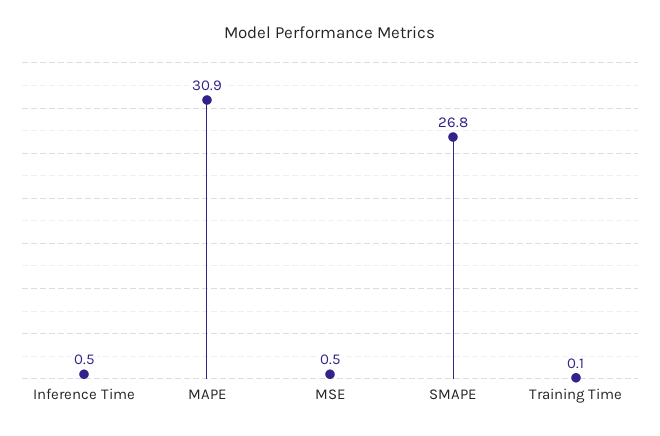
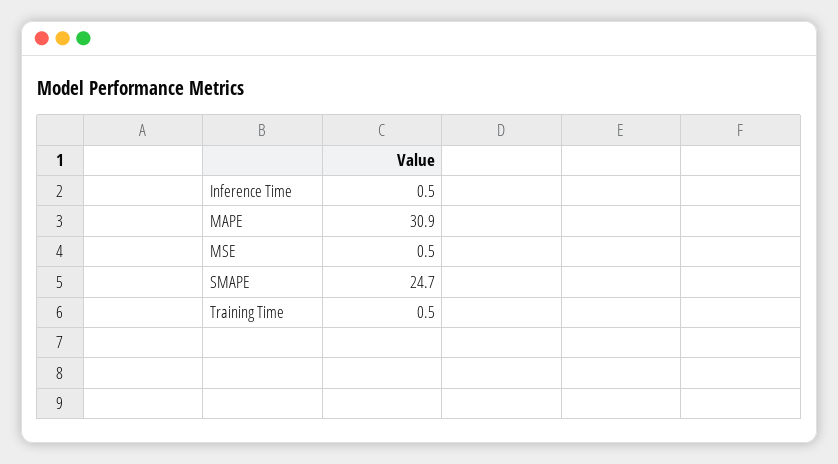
  {
    "Inference Time": 0.5,
    "MAPE": 30.9,
    "MSE": 0.5,
-   "SMAPE": 26.8,
+   "SMAPE": 24.7,
-   "Training Time": 0.1
+   "Training Time": 0.5
  }

